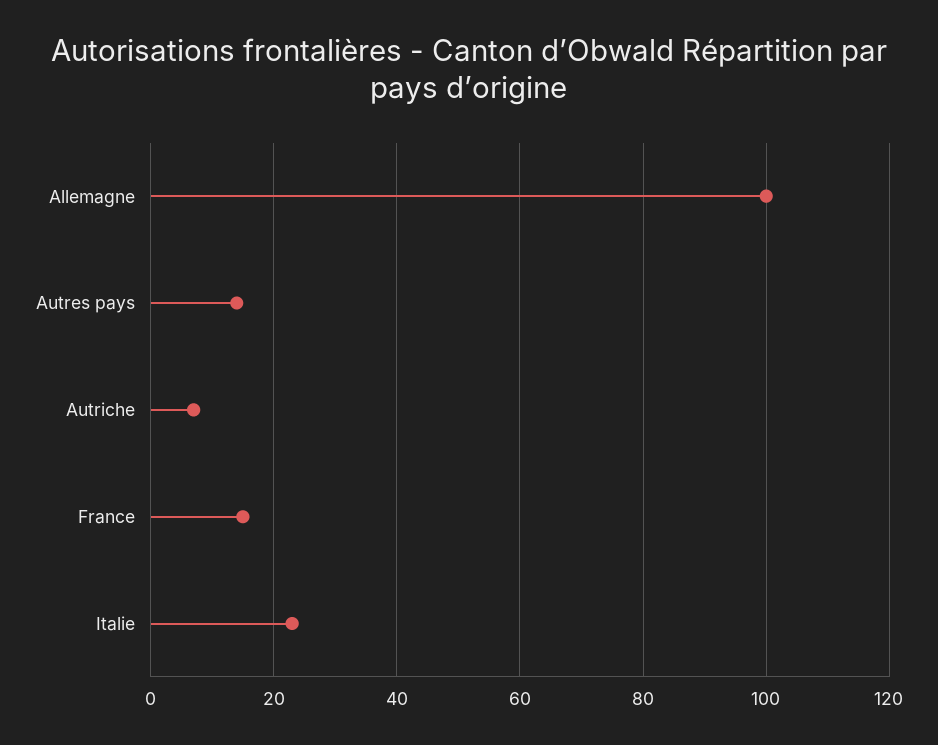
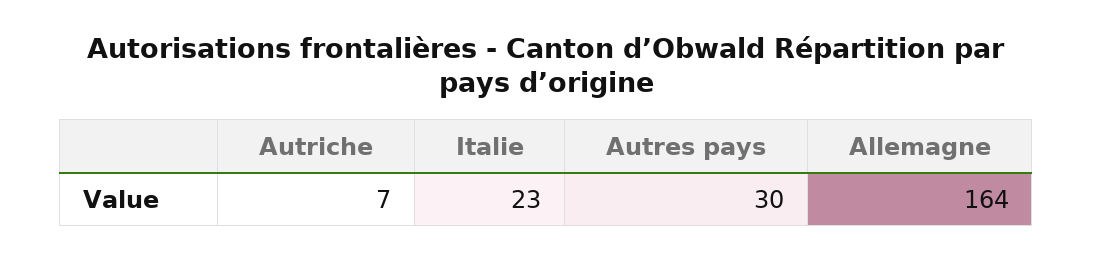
  {
-   "Allemagne": 100,
+   "Allemagne": 164,
-   "Autres pays": 15,
+   "Autres pays": 30,
    "Autriche": 7,
-   "France": 15,
    "Italie": 23
  }

